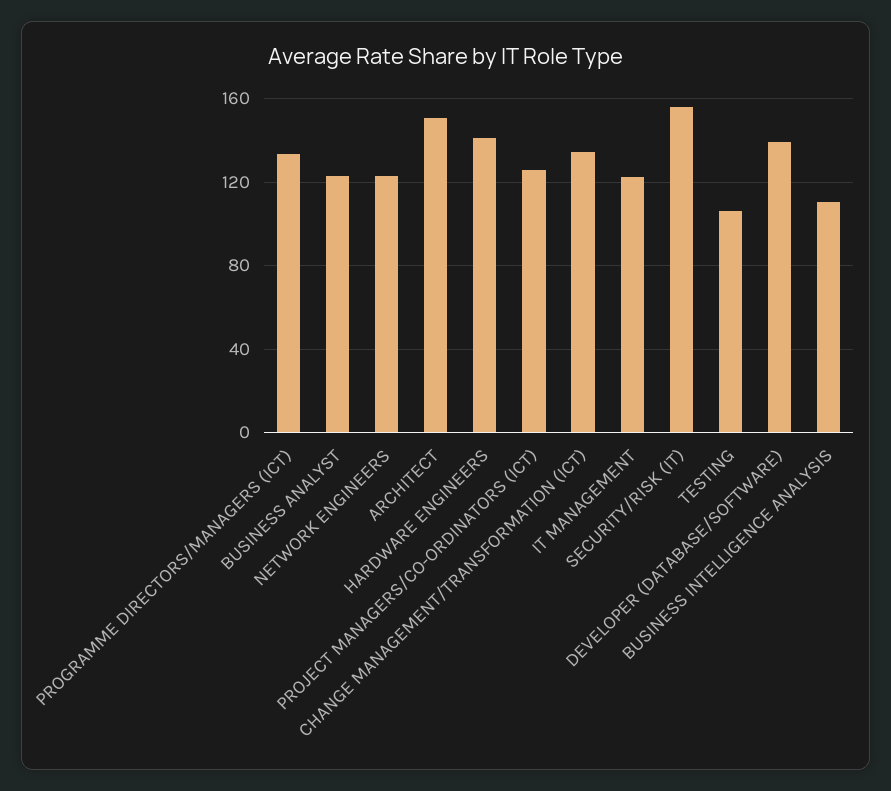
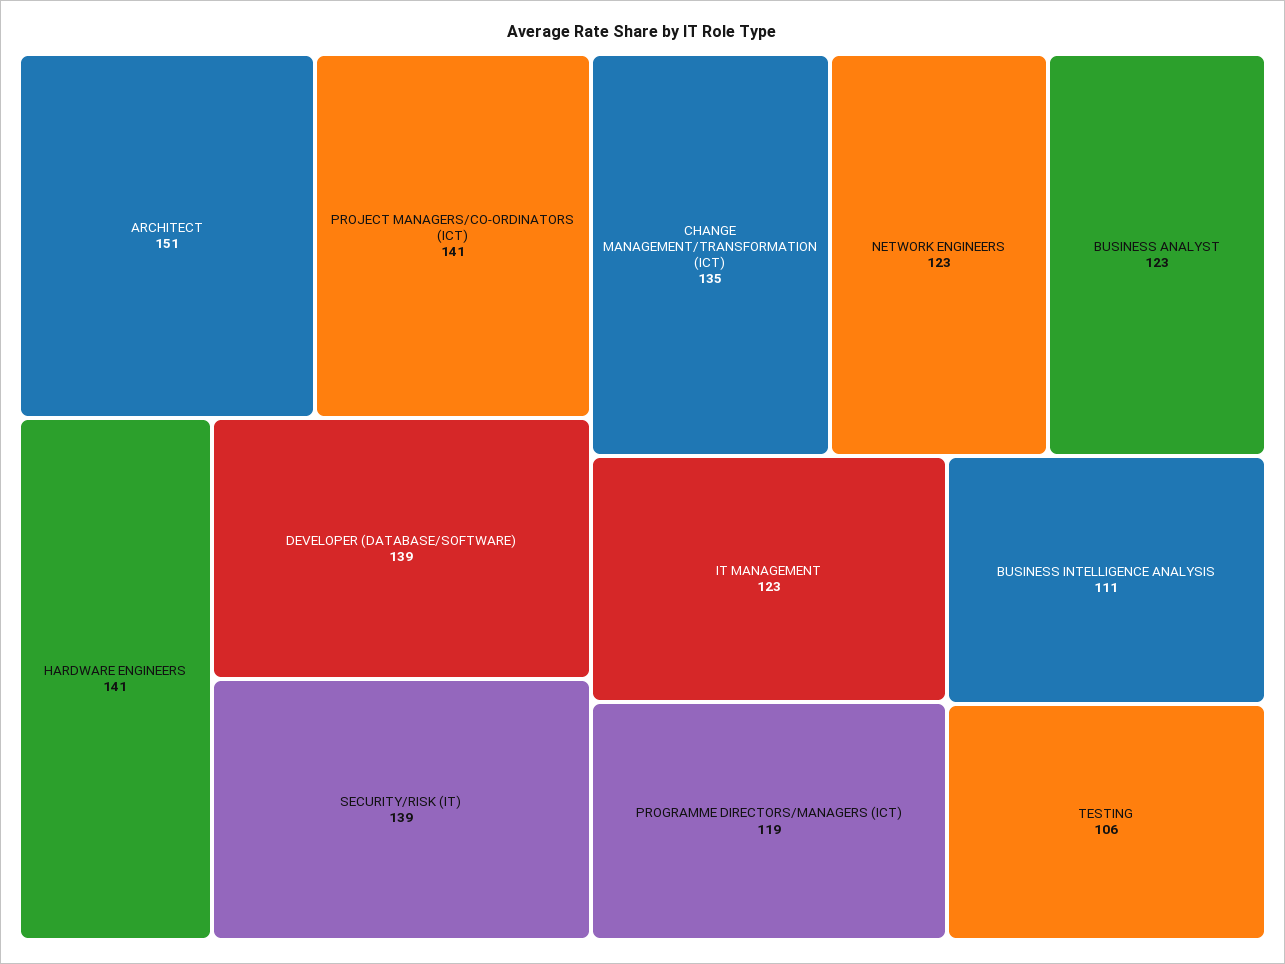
  {
-   "PROGRAMME DIRECTORS/MANAGERS (ICT)": 135,
+   "PROGRAMME DIRECTORS/MANAGERS (ICT)": 119,
    "BUSINESS ANALYST": 123,
    "NETWORK ENGINEERS": 123,
    "ARCHITECT": 151,
    "HARDWARE ENGINEERS": 141,
-   "PROJECT MANAGERS/CO-ORDINATORS (ICT)": 125,
+   "PROJECT MANAGERS/CO-ORDINATORS (ICT)": 141,
    "CHANGE MANAGEMENT/TRANSFORMATION (ICT)": 135,
    "IT MANAGEMENT": 123,
-   "SECURITY/RISK (IT)": 155,
+   "SECURITY/RISK (IT)": 139,
    "TESTING": 106,
    "DEVELOPER (DATABASE/SOFTWARE)": 139,
    "BUSINESS INTELLIGENCE ANALYSIS": 111
  }

